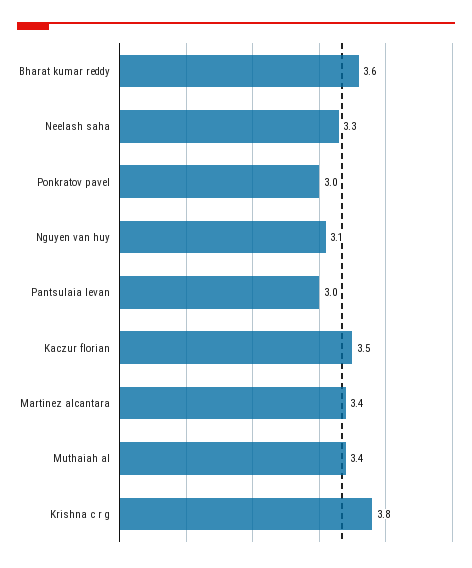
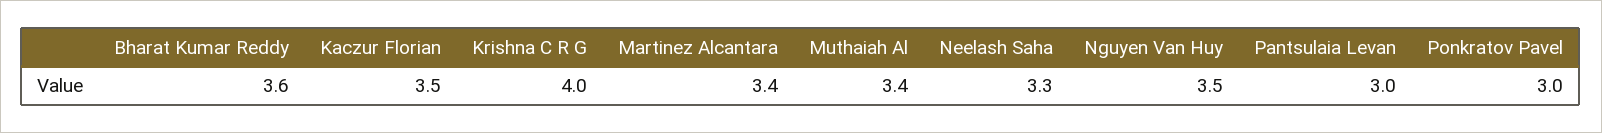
  {
    "Bharat kumar reddy": 3.6,
    "Neelash saha": 3.3,
    "Ponkratov pavel": 3,
-   "Nguyen van huy": 3.1,
+   "Nguyen van huy": 3.5,
    "Pantsulaia levan": 3,
    "Kaczur florian": 3.5,
    "Martinez alcantara": 3.4,
    "Muthaiah al": 3.4,
-   "Krishna c r g": 3.8
+   "Krishna c r g": 4
  }

